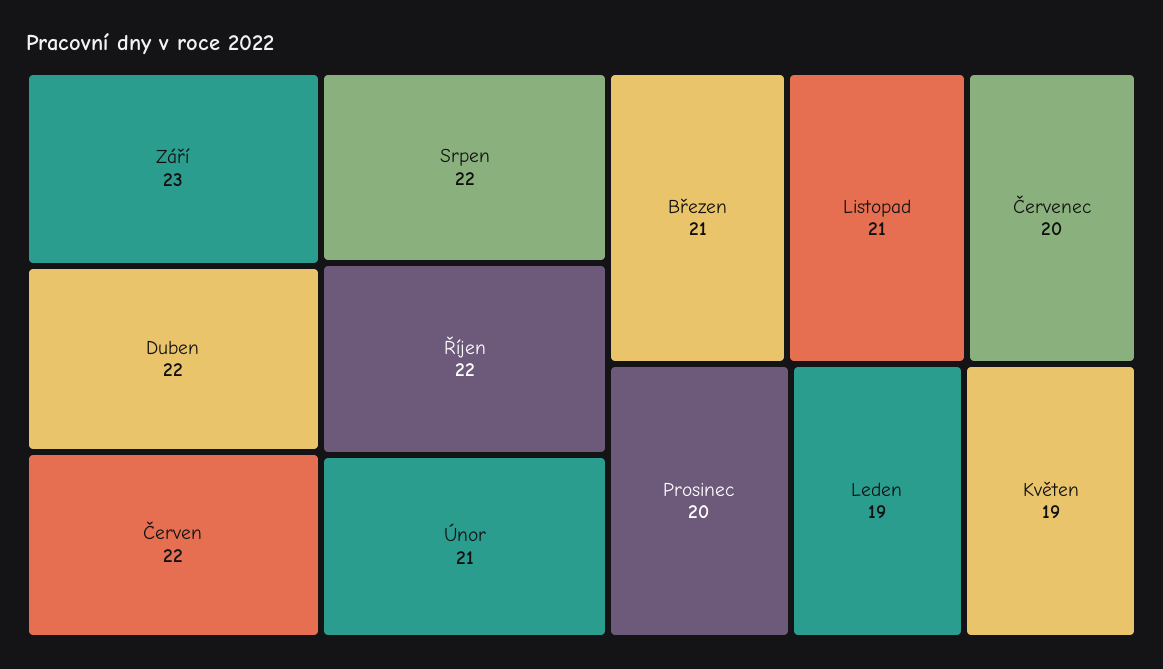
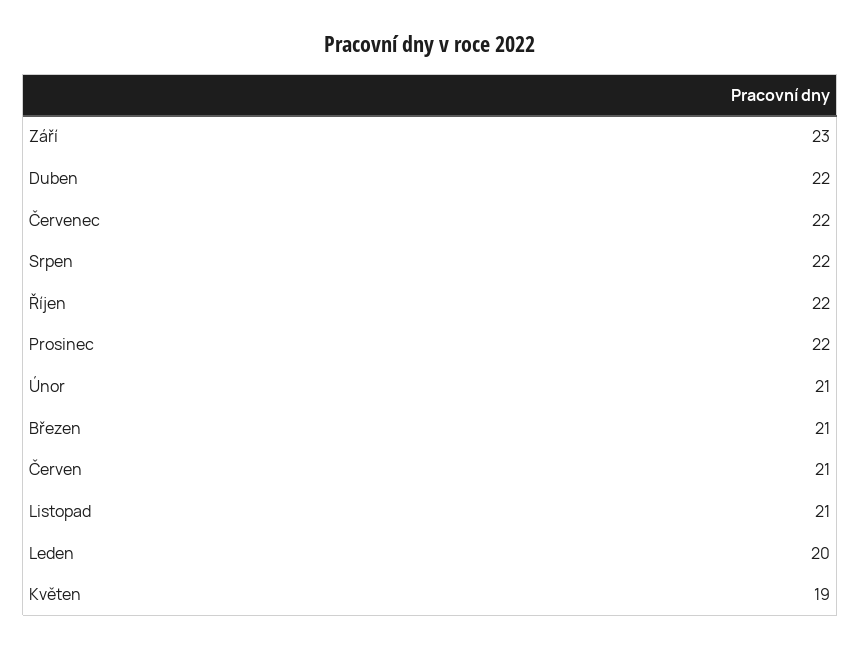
  {
    "Září": 23,
    "Duben": 22,
-   "Červen": 22,
+   "Červen": 21,
    "Srpen": 22,
    "Říjen": 22,
    "Únor": 21,
    "Březen": 21,
    "Listopad": 21,
-   "Červenec": 20,
+   "Červenec": 22,
-   "Prosinec": 20,
+   "Prosinec": 22,
-   "Leden": 19,
+   "Leden": 20,
    "Květen": 19
  }

